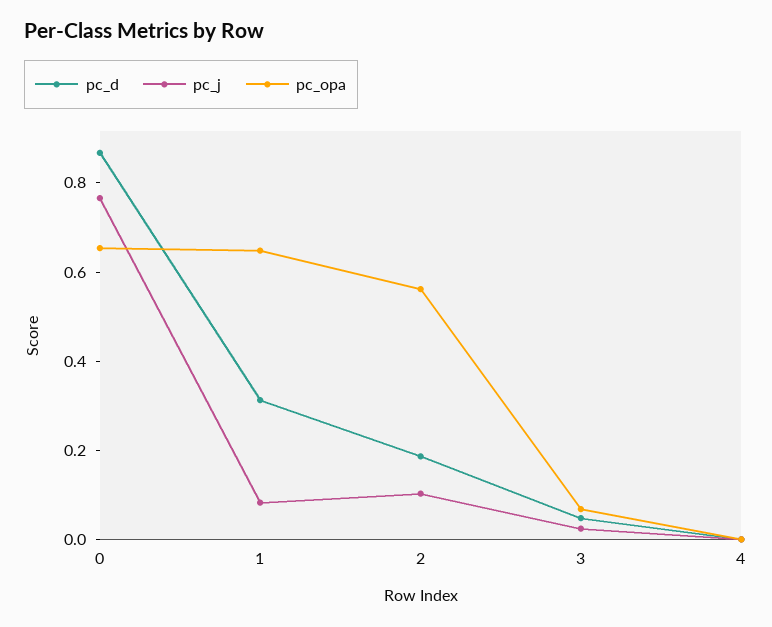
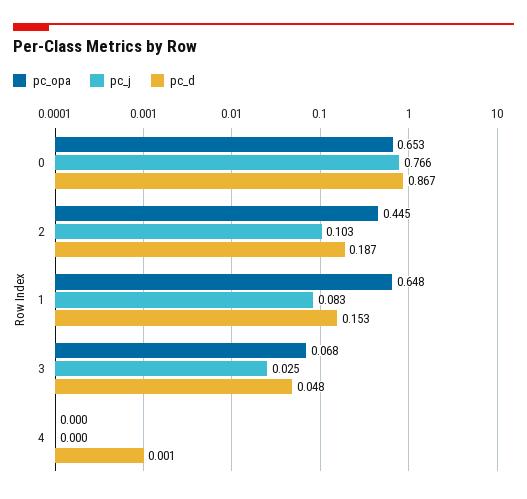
  {
    "pc_d": {
      "0": 0.867,
-     "1": 0.3,
+     "1": 0.153,
      "2": 0.187,
      "3": 0.048,
      "4": 0.001
    },
    "pc_j": {
      "0": 0.766,
      "1": 0.083,
      "2": 0.103,
      "3": 0.025,
      "4": 0
    },
    "pc_opa": {
      "0": 0.653,
      "1": 0.648,
-     "2": 0.55,
+     "2": 0.445,
      "3": 0.068,
      "4": 0
    }
  }

